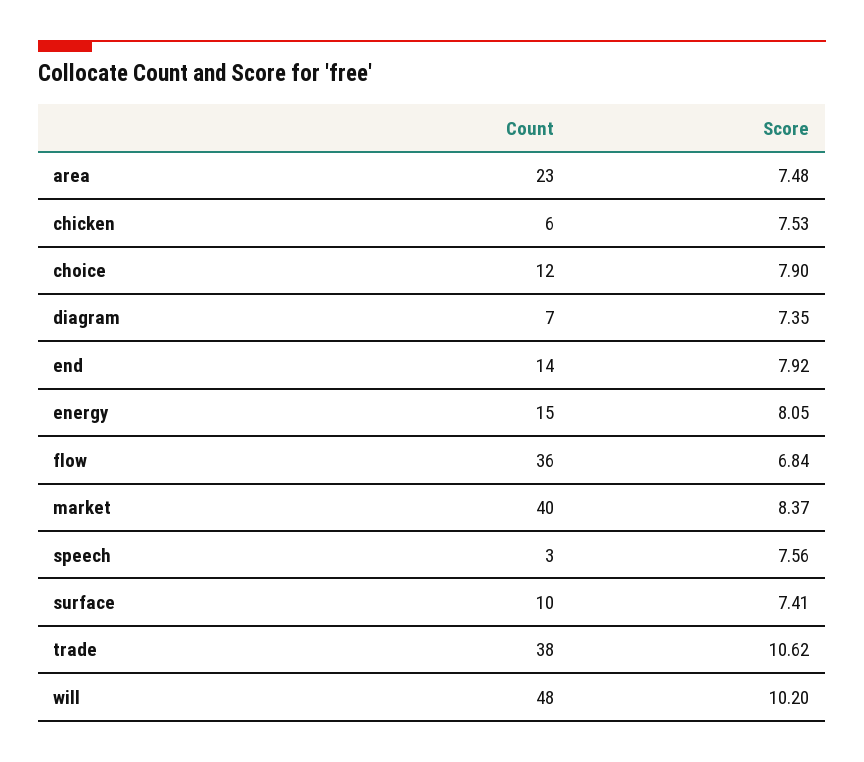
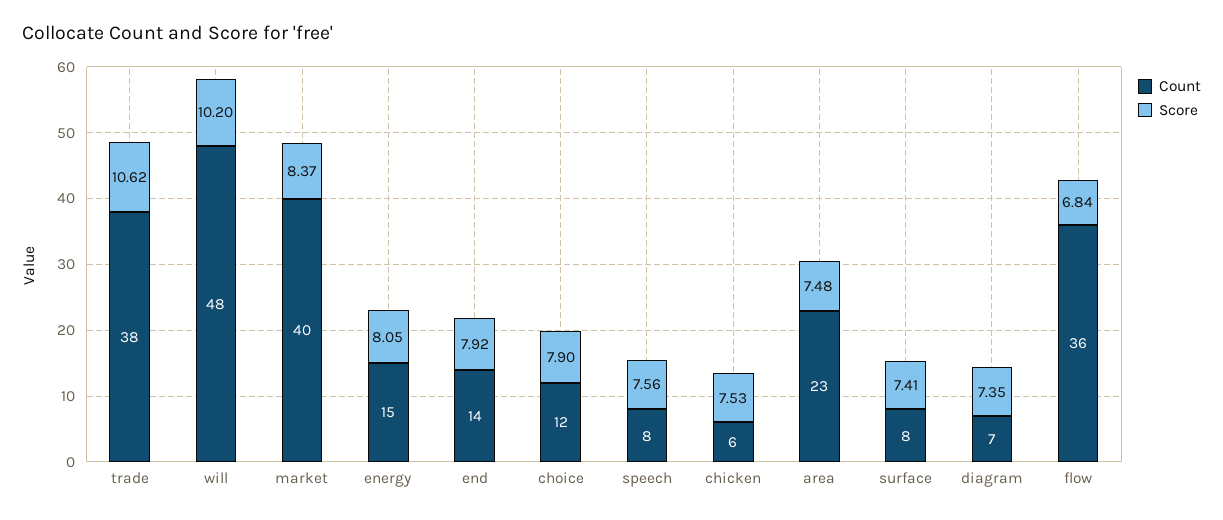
  {
    "Count": {
      "area": 23,
      "chicken": 6,
      "choice": 12,
      "diagram": 7,
      "end": 14,
      "energy": 15,
      "flow": 36,
      "market": 40,
-     "speech": 3,
+     "speech": 8,
-     "surface": 10,
+     "surface": 8,
      "trade": 38,
      "will": 48
    },
    "Score": {
      "area": 7.48,
      "chicken": 7.53,
      "choice": 7.9,
      "diagram": 7.35,
      "end": 7.92,
      "energy": 8.05,
      "flow": 6.84,
      "market": 8.37,
      "speech": 7.56,
      "surface": 7.41,
      "trade": 10.62,
      "will": 10.2
    }
  }

